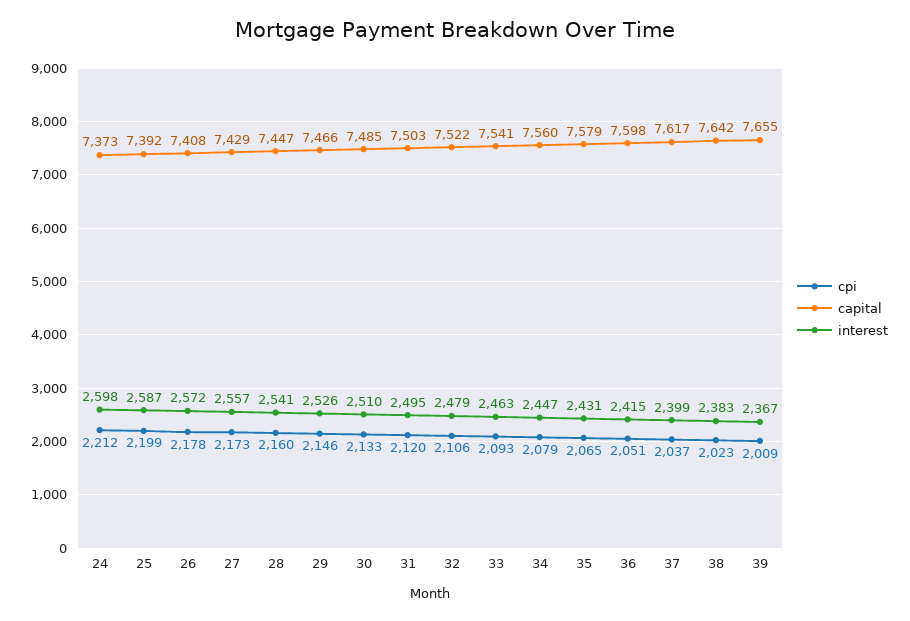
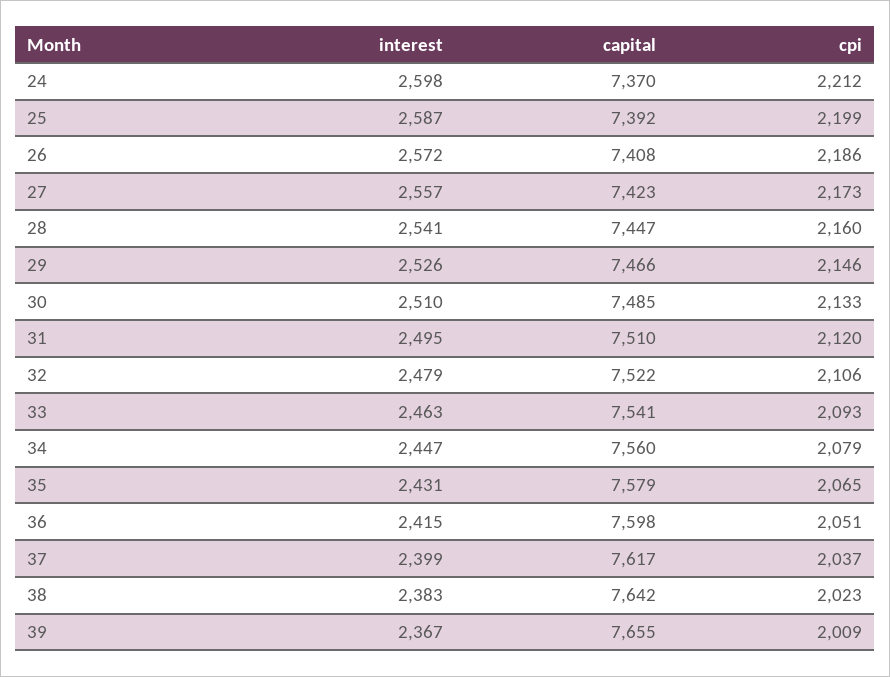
  {
    "cpi": {
      "24": 2212,
      "25": 2199,
-     "26": 2178,
+     "26": 2186,
      "27": 2173,
      "28": 2160,
      "29": 2146,
      "30": 2133,
      "31": 2120,
      "32": 2106,
      "33": 2093,
      "34": 2079,
      "35": 2065,
      "36": 2051,
      "37": 2037,
      "38": 2023,
      "39": 2009
    },
    "capital": {
-     "24": 7373,
+     "24": 7370,
      "25": 7392,
      "26": 7408,
-     "27": 7429,
+     "27": 7423,
      "28": 7447,
      "29": 7466,
      "30": 7485,
-     "31": 7503,
+     "31": 7510,
      "32": 7522,
      "33": 7541,
      "34": 7560,
      "35": 7579,
      "36": 7598,
      "37": 7617,
      "38": 7642,
      "39": 7655
    },
    "interest": {
      "24": 2598,
      "25": 2587,
      "26": 2572,
      "27": 2557,
      "28": 2541,
      "29": 2526,
      "30": 2510,
      "31": 2495,
      "32": 2479,
      "33": 2463,
      "34": 2447,
      "35": 2431,
      "36": 2415,
      "37": 2399,
      "38": 2383,
      "39": 2367
    }
  }

